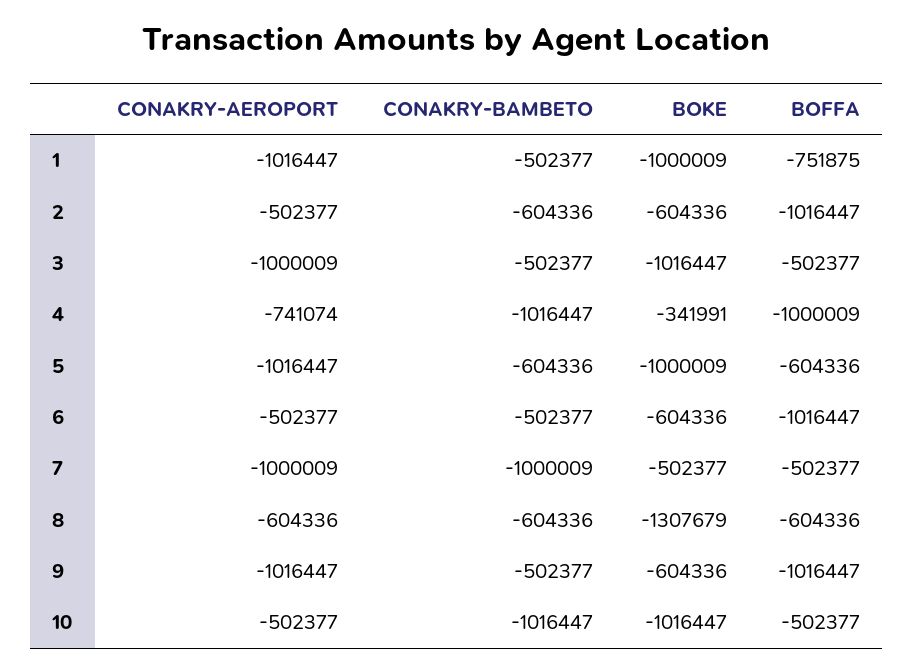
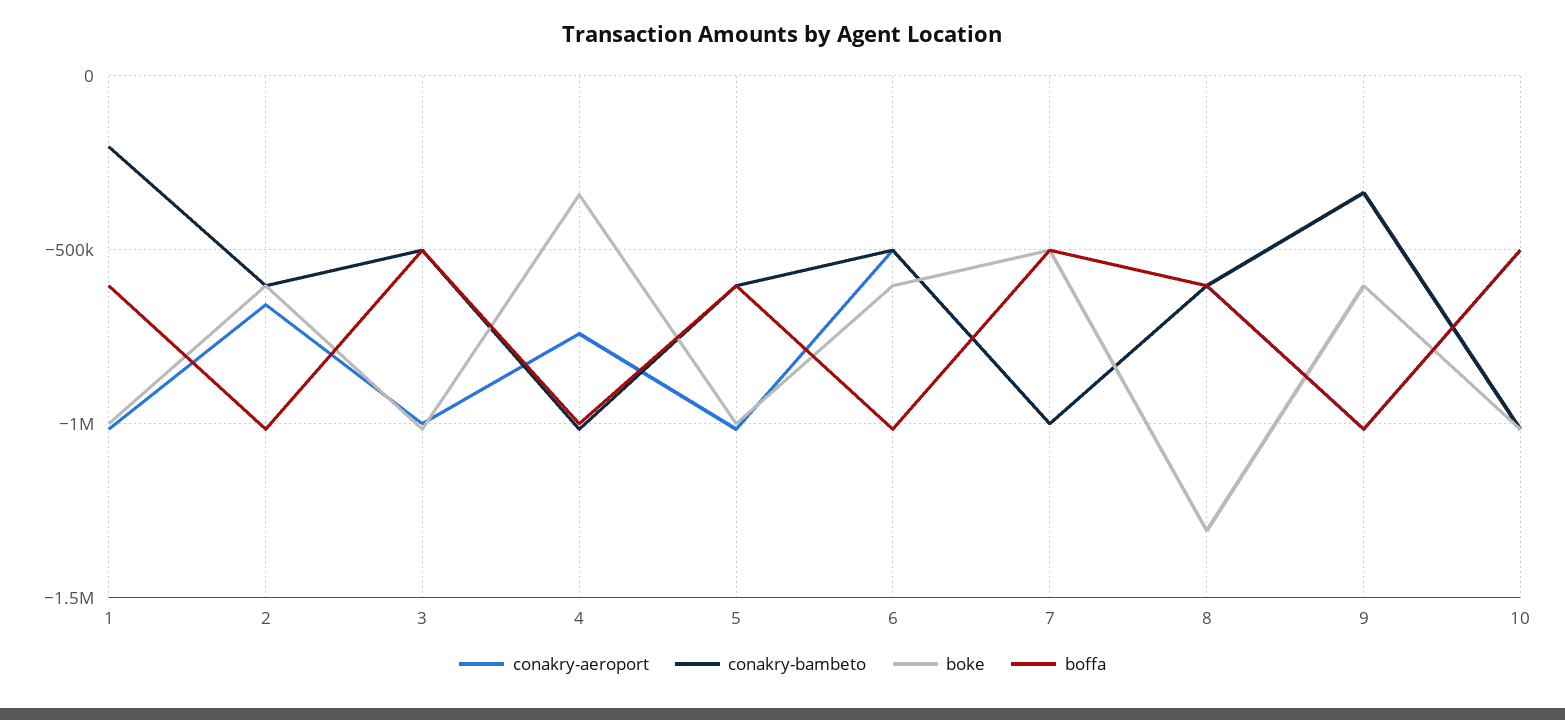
  {
    "CONAKRY-AEROPORT": {
      "1": -1016447,
-     "2": -502377,
+     "2": -650000,
      "3": -1000009,
      "4": -741074,
      "5": -1016447,
      "6": -502377,
      "7": -1000009,
      "8": -604336,
      "9": -1016447,
      "10": -502377
    },
    "CONAKRY-BAMBETO": {
-     "1": -502377,
+     "1": -200000,
      "2": -604336,
      "3": -502377,
      "4": -1016447,
      "5": -604336,
      "6": -502377,
      "7": -1000009,
      "8": -604336,
-     "9": -502377,
+     "9": -350000,
      "10": -1016447
    },
    "BOKE": {
      "1": -1000009,
      "2": -604336,
      "3": -1016447,
      "4": -341991,
      "5": -1000009,
      "6": -604336,
      "7": -502377,
      "8": -1307679,
      "9": -604336,
      "10": -1016447
    },
    "BOFFA": {
-     "1": -751875,
+     "1": -600000,
      "2": -1016447,
      "3": -502377,
      "4": -1000009,
      "5": -604336,
      "6": -1016447,
      "7": -502377,
      "8": -604336,
      "9": -1016447,
      "10": -502377
    }
  }

